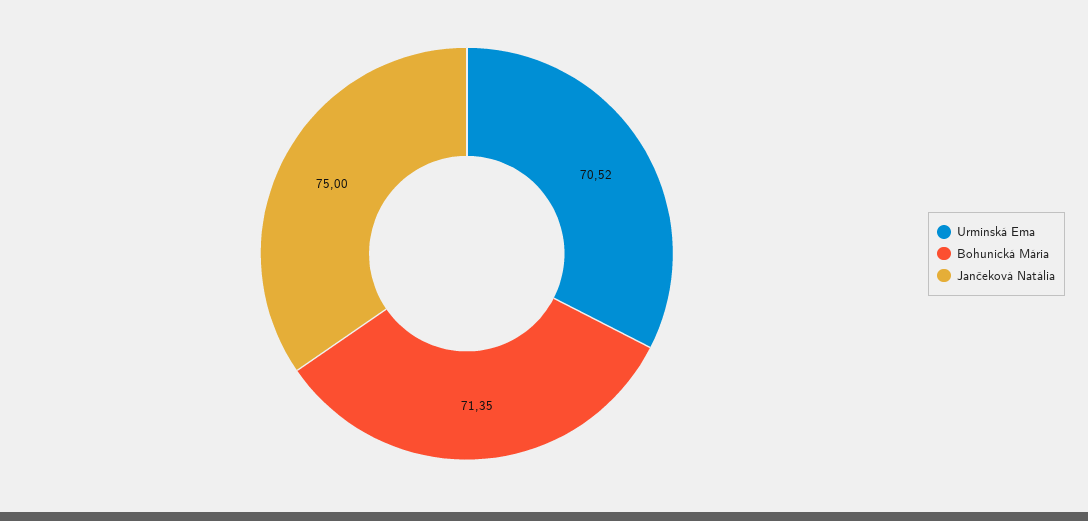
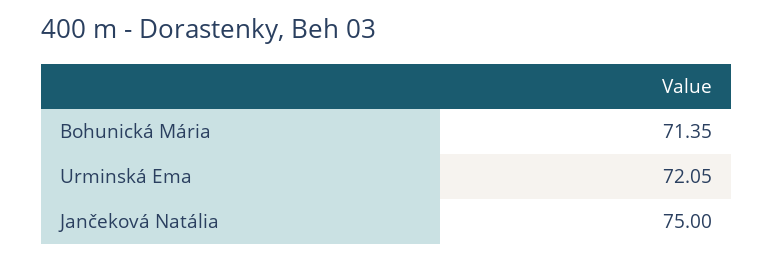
  {
-   "Urminská Ema": 70.52,
+   "Urminská Ema": 72.05,
    "Bohunická Mária": 71.35,
    "Jančeková Natália": 75
  }

